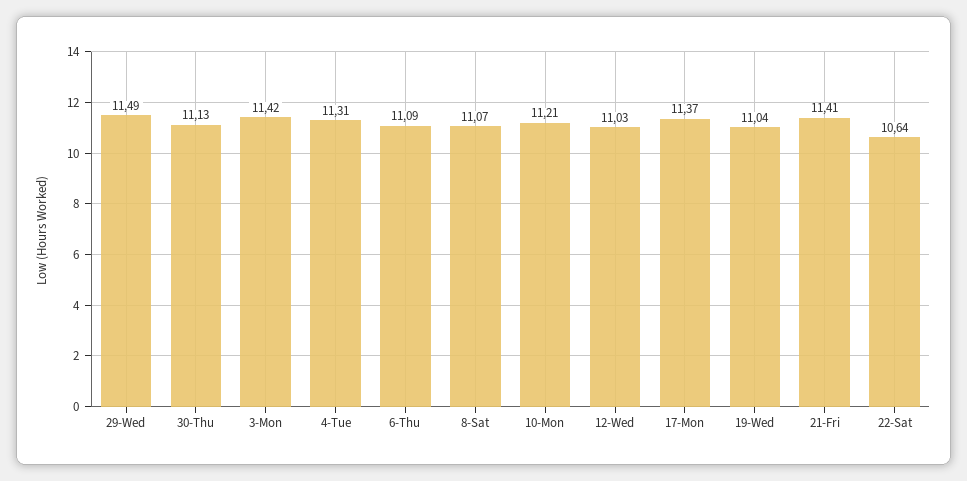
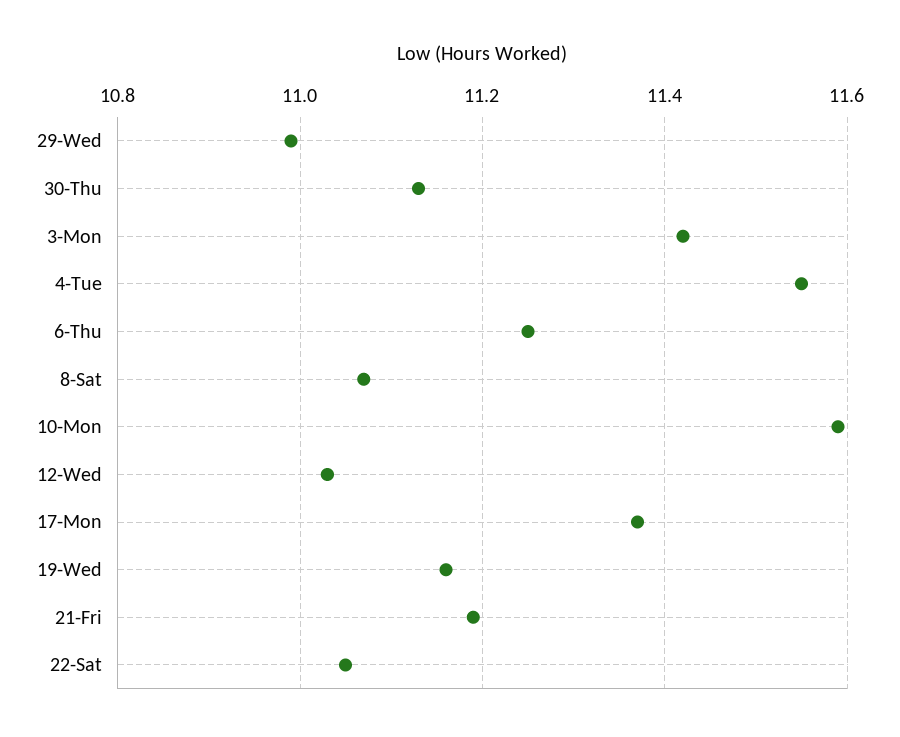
  {
-   "29-Wed": 11.49,
+   "29-Wed": 11,
    "30-Thu": 11.13,
    "3-Mon": 11.42,
-   "4-Tue": 11.31,
+   "4-Tue": 11.55,
-   "6-Thu": 11.09,
+   "6-Thu": 11.25,
    "8-Sat": 11.07,
-   "10-Mon": 11.21,
+   "10-Mon": 11.6,
    "12-Wed": 11.03,
    "17-Mon": 11.37,
-   "19-Wed": 11.04,
+   "19-Wed": 11.15,
-   "21-Fri": 11.41,
+   "21-Fri": 11.2,
-   "22-Sat": 10.64
+   "22-Sat": 11.05
  }

